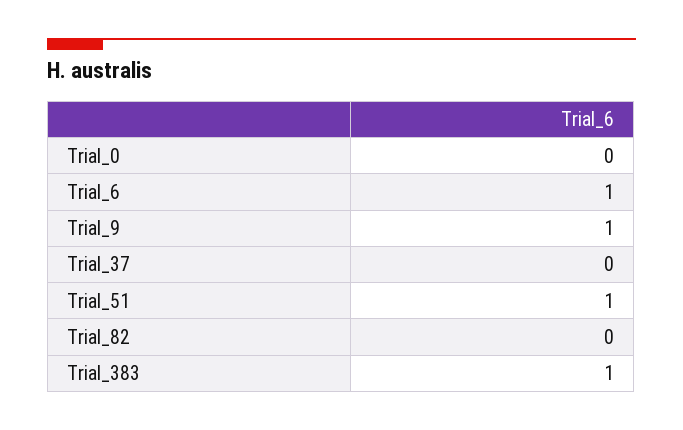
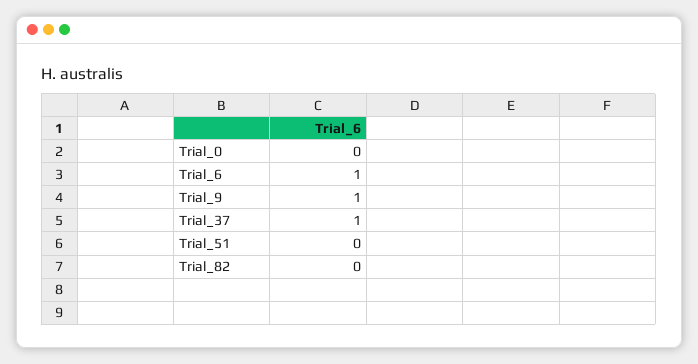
  {
    "Trial_0": 0,
    "Trial_6": 1,
    "Trial_9": 1,
-   "Trial_37": 0,
+   "Trial_37": 1,
-   "Trial_51": 1,
+   "Trial_51": 0,
-   "Trial_82": 0,
+   "Trial_82": 0
-   "Trial_383": 1
  }

